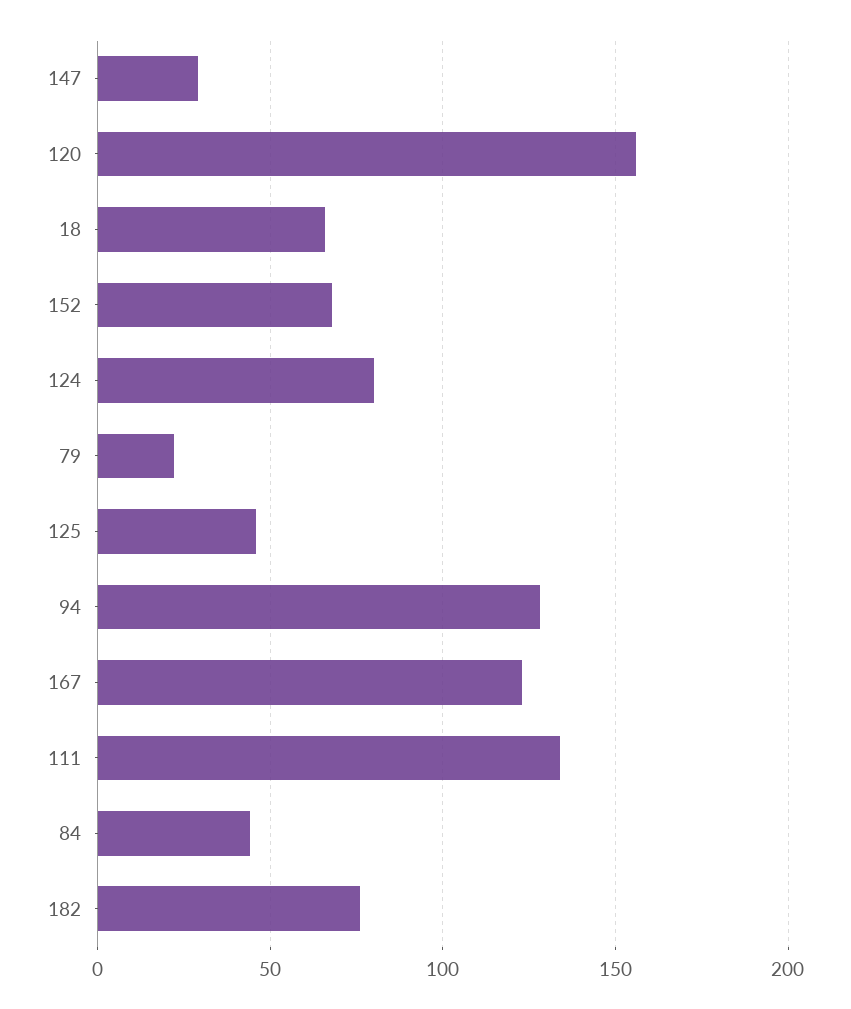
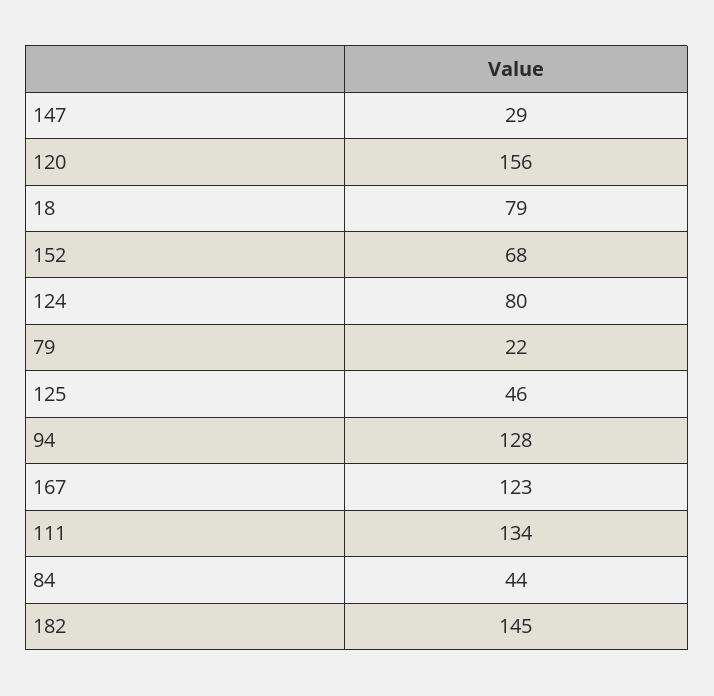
  {
    "147": 29,
    "120": 156,
-   "18": 65,
+   "18": 79,
    "152": 68,
    "124": 80,
    "79": 22,
    "125": 46,
    "94": 128,
    "167": 123,
    "111": 134,
    "84": 44,
-   "182": 75
+   "182": 145
  }

